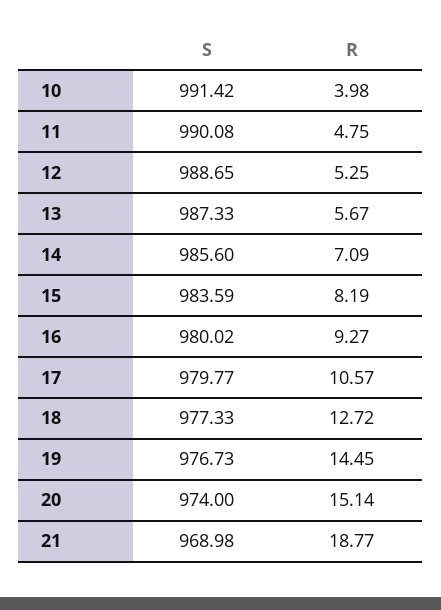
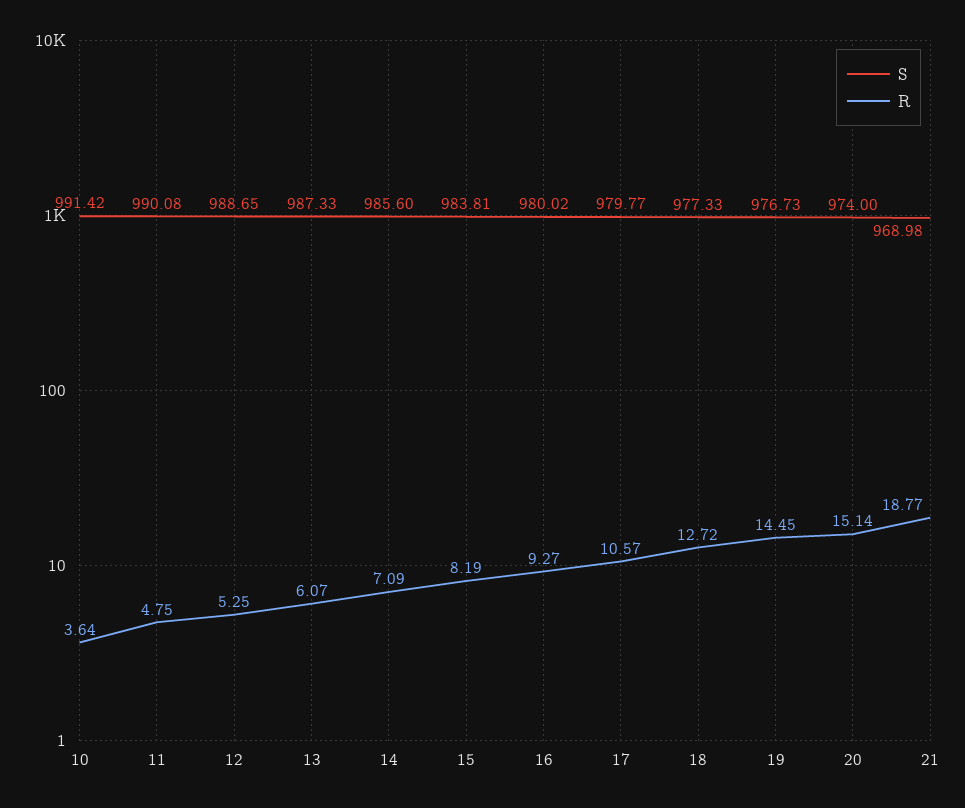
  {
    "S": {
      "10": 991.42,
      "11": 990.08,
      "12": 988.65,
      "13": 987.33,
      "14": 985.6,
-     "15": 983.59,
+     "15": 983.81,
      "16": 980.02,
      "17": 979.77,
      "18": 977.33,
      "19": 976.73,
      "20": 974,
      "21": 968.98
    },
    "R": {
-     "10": 3.98,
+     "10": 3.64,
      "11": 4.75,
      "12": 5.25,
-     "13": 5.67,
+     "13": 6.07,
      "14": 7.09,
      "15": 8.19,
      "16": 9.27,
      "17": 10.57,
      "18": 12.72,
      "19": 14.45,
      "20": 15.14,
      "21": 18.77
    }
  }

